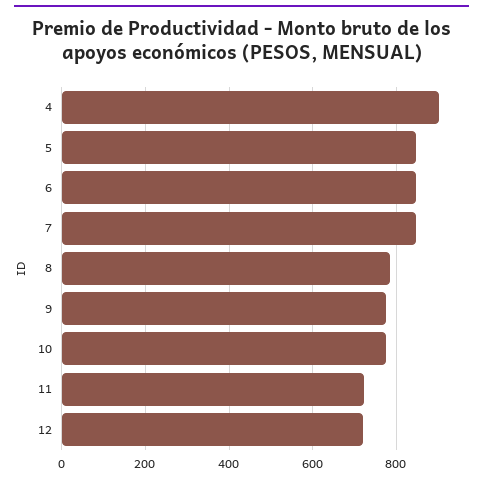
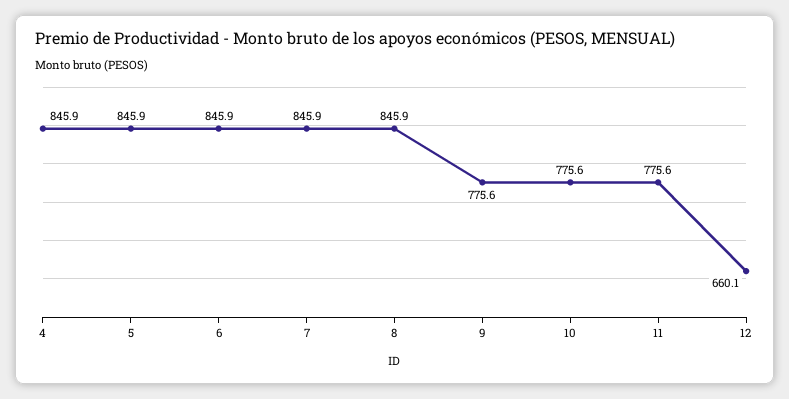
  {
-   "4": 900,
+   "4": 845.9,
    "5": 845.9,
    "6": 845.9,
    "7": 845.9,
-   "8": 780,
+   "8": 845.9,
    "9": 775.6,
    "10": 775.6,
-   "11": 720,
+   "11": 775.6,
-   "12": 720
+   "12": 660.1
  }

